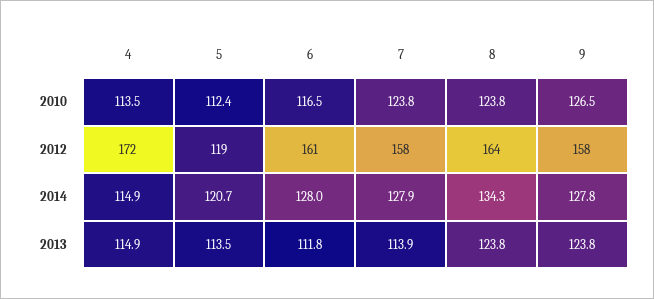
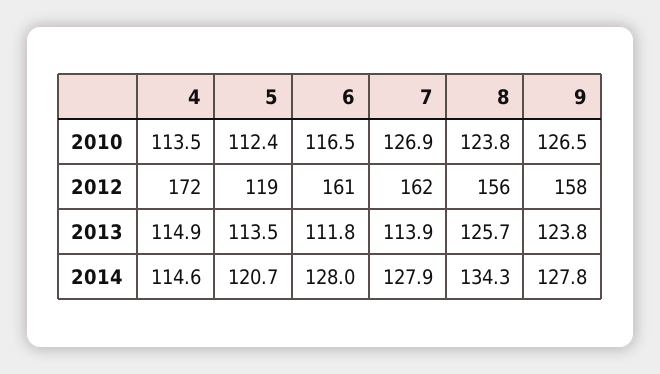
  {
    "4": {
      "2010": 113.5,
      "2012": 172,
-     "2014": 114.9,
+     "2014": 114.6,
      "2013": 114.9
    },
    "5": {
      "2010": 112.4,
      "2012": 119,
      "2014": 120.7,
      "2013": 113.5
    },
    "6": {
      "2010": 116.5,
      "2012": 161,
      "2014": 128,
      "2013": 111.8
    },
    "7": {
-     "2010": 123.8,
+     "2010": 126.9,
-     "2012": 158,
+     "2012": 162,
      "2014": 127.9,
      "2013": 113.9
    },
    "8": {
      "2010": 123.8,
-     "2012": 164,
+     "2012": 156,
      "2014": 134.3,
-     "2013": 123.8
+     "2013": 125.7
    },
    "9": {
      "2010": 126.5,
      "2012": 158,
      "2014": 127.8,
      "2013": 123.8
    }
  }

